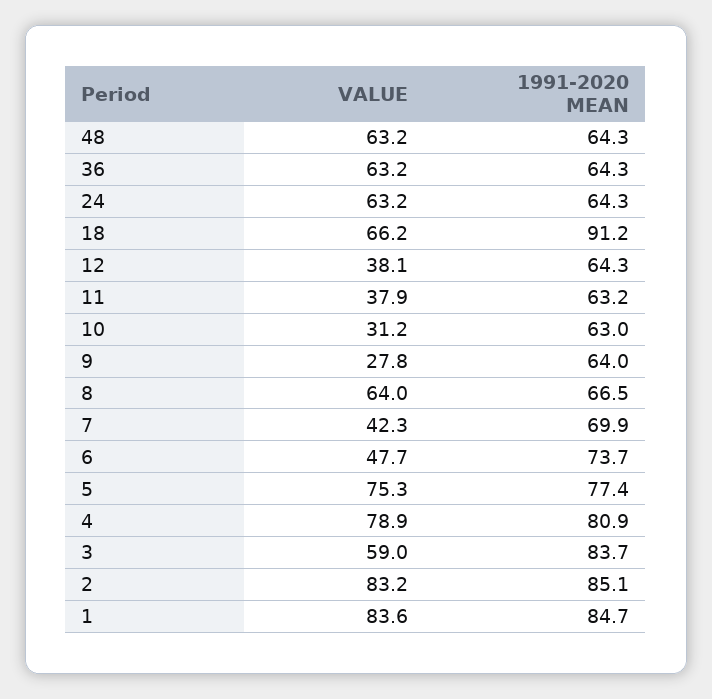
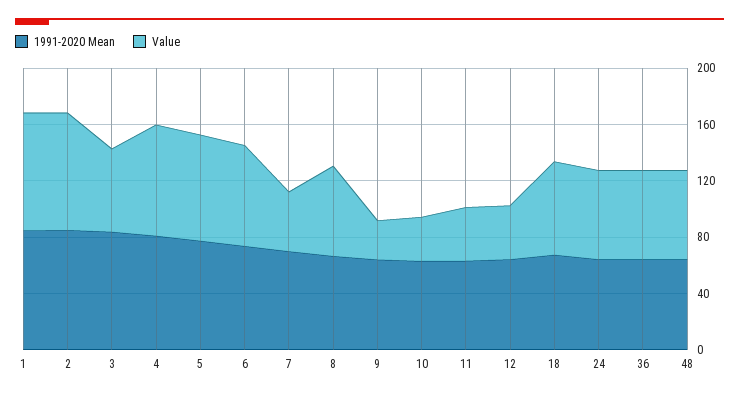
  {
    "VALUE": {
      "48": 63.2,
      "36": 63.2,
      "24": 63.2,
      "18": 66.2,
      "12": 38.1,
      "11": 37.9,
      "10": 31.2,
      "9": 27.8,
      "8": 64,
      "7": 42.3,
-     "6": 47.7,
+     "6": 70,
      "5": 75.3,
      "4": 78.9,
      "3": 59,
      "2": 83.2,
      "1": 83.6
    },
    "1991-2020 MEAN": {
      "48": 64.3,
      "36": 64.3,
      "24": 64.3,
-     "18": 91.2,
+     "18": 70,
      "12": 64.3,
      "11": 63.2,
      "10": 63,
      "9": 64,
      "8": 66.5,
      "7": 69.9,
      "6": 73.7,
      "5": 77.4,
      "4": 80.9,
      "3": 83.7,
      "2": 85.1,
      "1": 84.7
    }
  }

